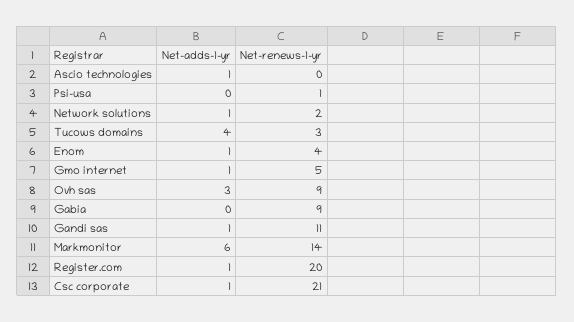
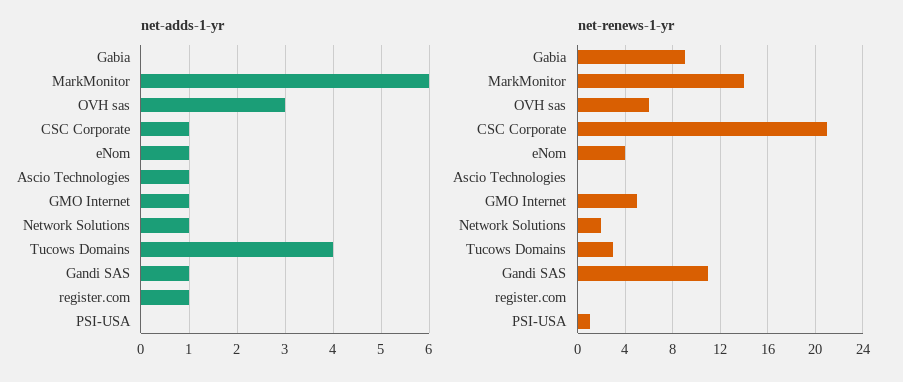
  {
    "Net-adds-1-yr": {
      "Ascio technologies": 1,
      "Psi-usa": 0,
      "Network solutions": 1,
      "Tucows domains": 4,
      "Enom": 1,
      "Gmo internet": 1,
      "Ovh sas": 3,
      "Gabia": 0,
      "Gandi sas": 1,
      "Markmonitor": 6,
      "Register.com": 1,
      "Csc corporate": 1
    },
    "Net-renews-1-yr": {
      "Ascio technologies": 0,
      "Psi-usa": 1,
      "Network solutions": 2,
      "Tucows domains": 3,
      "Enom": 4,
      "Gmo internet": 5,
-     "Ovh sas": 9,
+     "Ovh sas": 6,
      "Gabia": 9,
      "Gandi sas": 11,
      "Markmonitor": 14,
-     "Register.com": 20,
+     "Register.com": 0,
      "Csc corporate": 21
    }
  }

